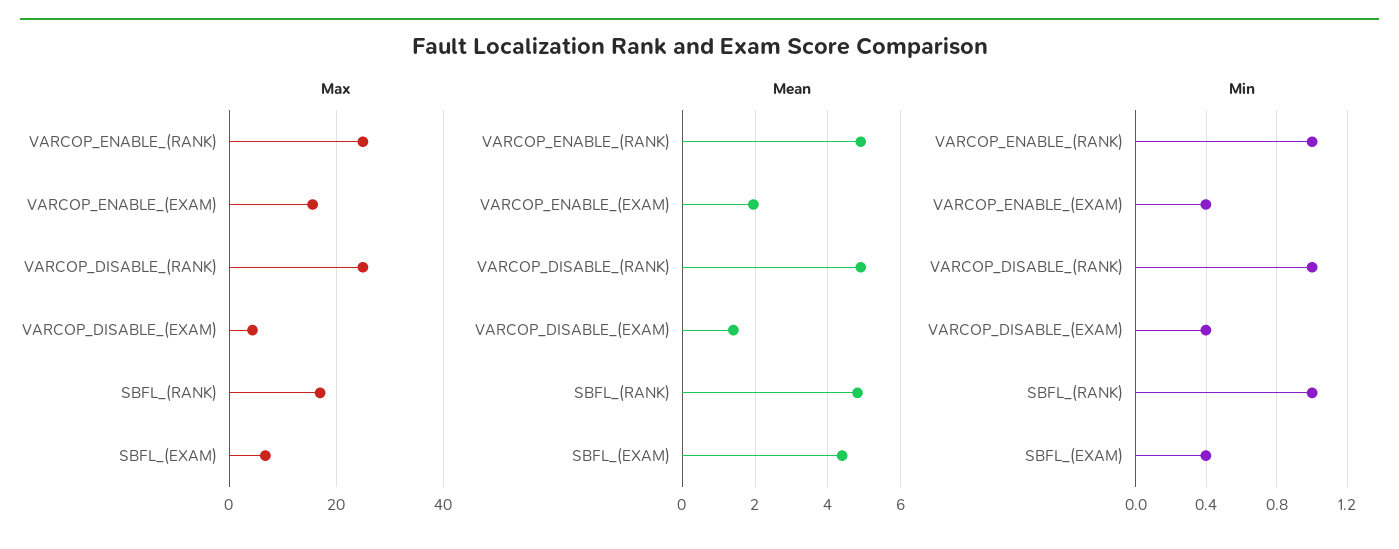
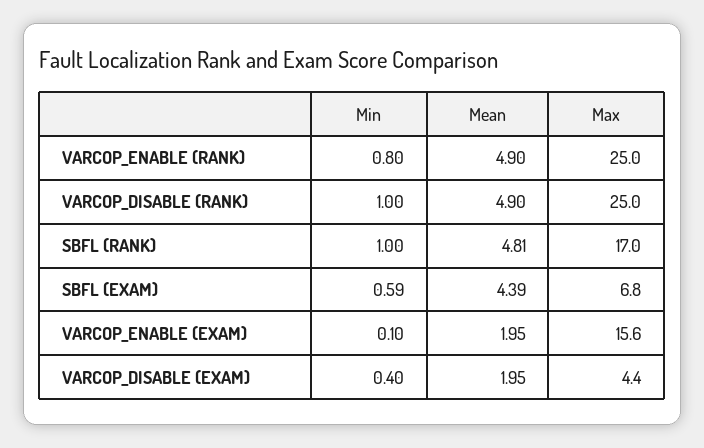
  {
    "Max": {
      "VARCOP_ENABLE_(RANK)": 25,
      "VARCOP_ENABLE_(EXAM)": 15.6,
      "VARCOP_DISABLE_(RANK)": 25,
      "VARCOP_DISABLE_(EXAM)": 4.4,
      "SBFL_(RANK)": 17,
      "SBFL_(EXAM)": 6.8
    },
    "Mean": {
      "VARCOP_ENABLE_(RANK)": 4.9,
      "VARCOP_ENABLE_(EXAM)": 1.95,
      "VARCOP_DISABLE_(RANK)": 4.9,
-     "VARCOP_DISABLE_(EXAM)": 1.4,
+     "VARCOP_DISABLE_(EXAM)": 1.95,
      "SBFL_(RANK)": 4.81,
      "SBFL_(EXAM)": 4.39
    },
    "Min": {
-     "VARCOP_ENABLE_(RANK)": 1,
+     "VARCOP_ENABLE_(RANK)": 0.8,
-     "VARCOP_ENABLE_(EXAM)": 0.4,
+     "VARCOP_ENABLE_(EXAM)": 0.1,
      "VARCOP_DISABLE_(RANK)": 1,
      "VARCOP_DISABLE_(EXAM)": 0.4,
      "SBFL_(RANK)": 1,
-     "SBFL_(EXAM)": 0.4
+     "SBFL_(EXAM)": 0.59
    }
  }

